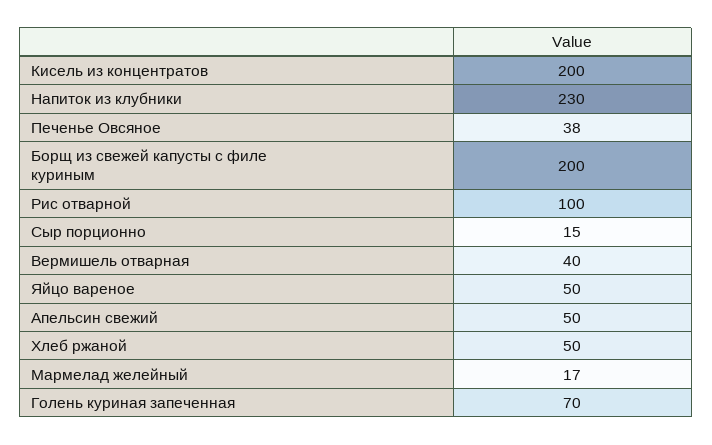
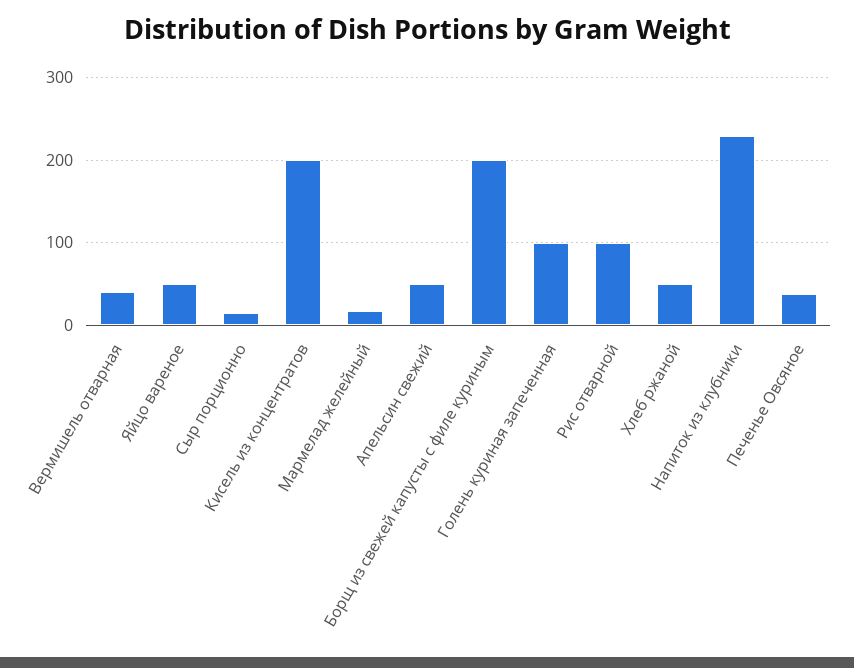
  {
    "Кисель из концентратов": 200,
    "Напиток из клубники": 230,
    "Печенье Овсяное": 38,
    "Борщ из свежей капусты с филе куриным": 200,
    "Рис отварной": 100,
    "Сыр порционно": 15,
    "Вермишель отварная": 40,
    "Яйцо вареное": 50,
    "Апельсин свежий": 50,
    "Хлеб ржаной": 50,
    "Мармелад желейный": 17,
-   "Голень куриная запеченная": 70
+   "Голень куриная запеченная": 100
  }

